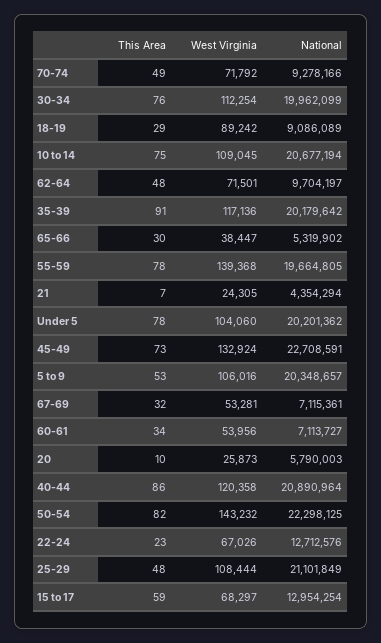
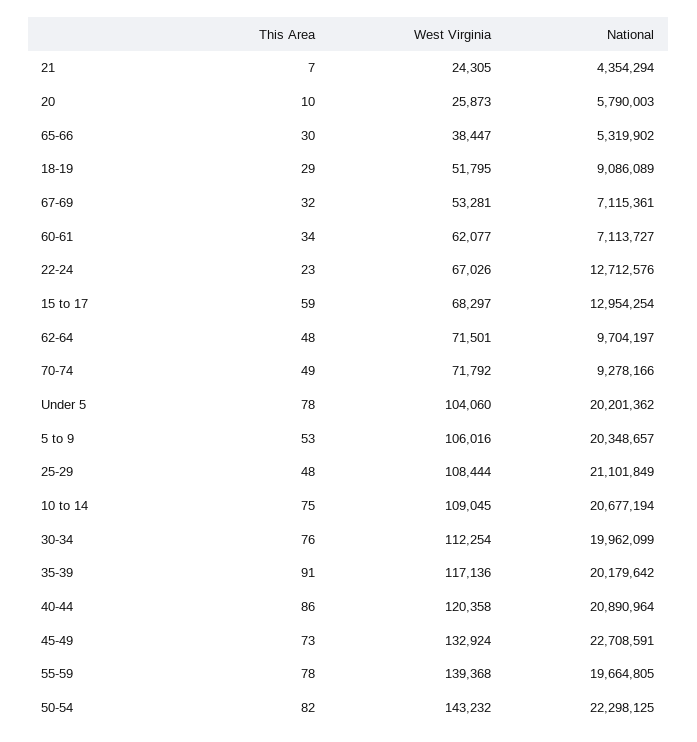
  {
    "This Area": {
      "70-74": 49,
      "30-34": 76,
      "18-19": 29,
      "10 to 14": 75,
      "62-64": 48,
      "35-39": 91,
      "65-66": 30,
      "55-59": 78,
      "21": 7,
      "Under 5": 78,
      "45-49": 73,
      "5 to 9": 53,
      "67-69": 32,
      "60-61": 34,
      "20": 10,
      "40-44": 86,
      "50-54": 82,
      "22-24": 23,
      "25-29": 48,
      "15 to 17": 59
    },
    "West Virginia": {
      "70-74": 71792,
      "30-34": 112254,
-     "18-19": 89242,
+     "18-19": 51795,
      "10 to 14": 109045,
      "62-64": 71501,
      "35-39": 117136,
      "65-66": 38447,
      "55-59": 139368,
      "21": 24305,
      "Under 5": 104060,
      "45-49": 132924,
      "5 to 9": 106016,
      "67-69": 53281,
-     "60-61": 53956,
+     "60-61": 62077,
      "20": 25873,
      "40-44": 120358,
      "50-54": 143232,
      "22-24": 67026,
      "25-29": 108444,
      "15 to 17": 68297
    },
    "National": {
      "70-74": 9278166,
      "30-34": 19962099,
      "18-19": 9086089,
      "10 to 14": 20677194,
      "62-64": 9704197,
      "35-39": 20179642,
      "65-66": 5319902,
      "55-59": 19664805,
      "21": 4354294,
      "Under 5": 20201362,
      "45-49": 22708591,
      "5 to 9": 20348657,
      "67-69": 7115361,
      "60-61": 7113727,
      "20": 5790003,
      "40-44": 20890964,
      "50-54": 22298125,
      "22-24": 12712576,
      "25-29": 21101849,
      "15 to 17": 12954254
    }
  }

